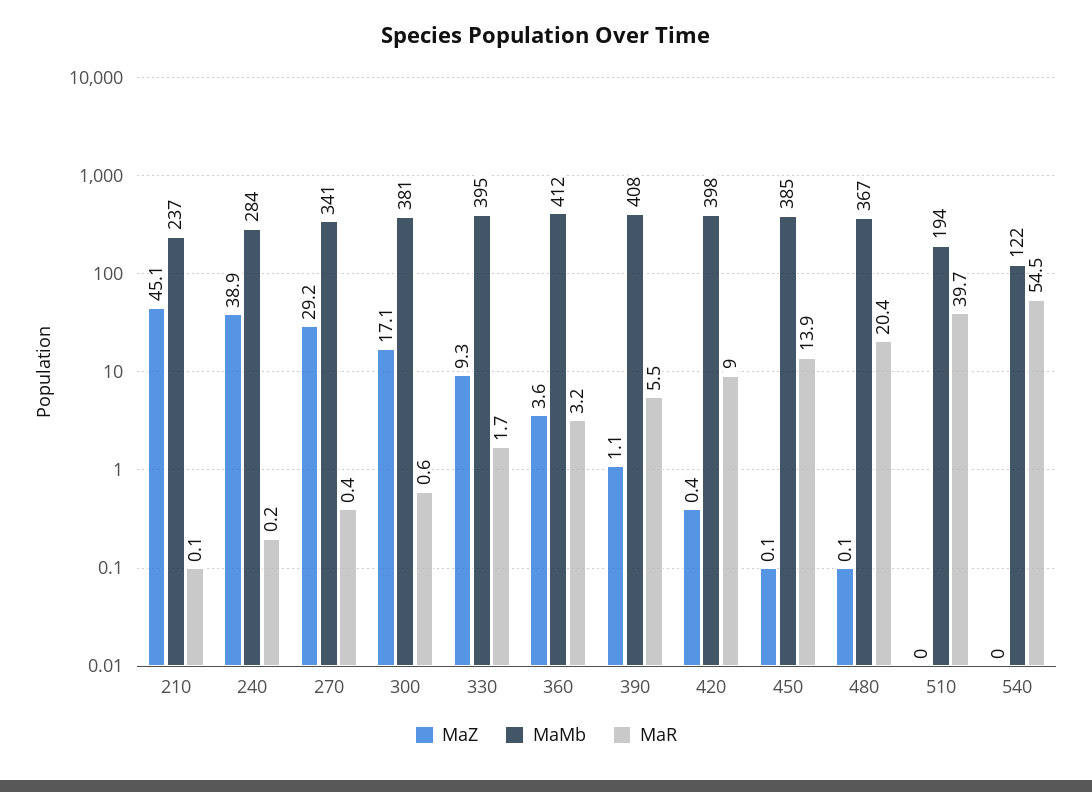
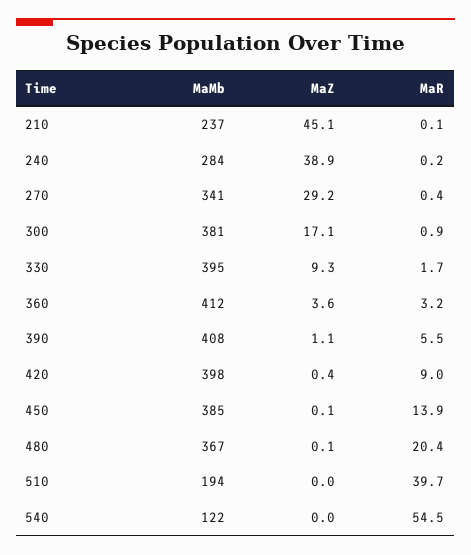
  {
    "MaZ": {
      "210": 45.1,
      "240": 38.9,
      "270": 29.2,
      "300": 17.1,
      "330": 9.3,
      "360": 3.6,
      "390": 1.1,
      "420": 0.4,
      "450": 0.1,
      "480": 0.1,
      "510": 0,
      "540": 0
    },
    "MaMb": {
      "210": 237,
      "240": 284,
      "270": 341,
      "300": 381,
      "330": 395,
      "360": 412,
      "390": 408,
      "420": 398,
      "450": 385,
      "480": 367,
      "510": 194,
      "540": 122
    },
    "MaR": {
      "210": 0.1,
      "240": 0.2,
      "270": 0.4,
-     "300": 0.6,
+     "300": 0.9,
      "330": 1.7,
      "360": 3.2,
      "390": 5.5,
      "420": 9,
      "450": 13.9,
      "480": 20.4,
      "510": 39.7,
      "540": 54.5
    }
  }

